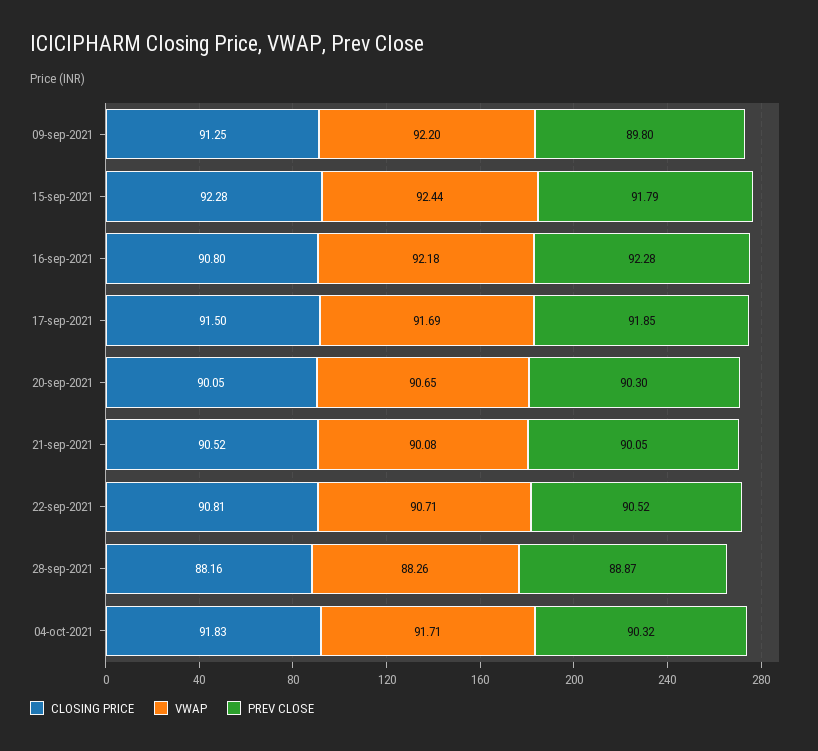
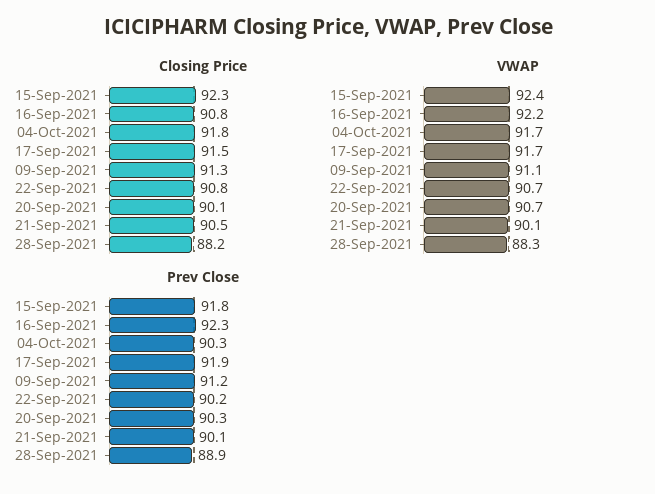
  {
    "CLOSING PRICE": {
      "09-sep-2021": 91.25,
      "15-sep-2021": 92.28,
      "16-sep-2021": 90.8,
      "17-sep-2021": 91.5,
      "20-sep-2021": 90.05,
      "21-sep-2021": 90.52,
      "22-sep-2021": 90.81,
      "28-sep-2021": 88.16,
      "04-oct-2021": 91.83
    },
    "VWAP": {
-     "09-sep-2021": 92.2,
+     "09-sep-2021": 91.1,
      "15-sep-2021": 92.44,
      "16-sep-2021": 92.18,
      "17-sep-2021": 91.69,
      "20-sep-2021": 90.65,
      "21-sep-2021": 90.08,
      "22-sep-2021": 90.71,
      "28-sep-2021": 88.26,
      "04-oct-2021": 91.71
    },
    "PREV CLOSE": {
-     "09-sep-2021": 89.8,
+     "09-sep-2021": 91.2,
      "15-sep-2021": 91.79,
      "16-sep-2021": 92.28,
      "17-sep-2021": 91.85,
      "20-sep-2021": 90.3,
      "21-sep-2021": 90.05,
-     "22-sep-2021": 90.52,
+     "22-sep-2021": 90.2,
      "28-sep-2021": 88.87,
      "04-oct-2021": 90.32
    }
  }

